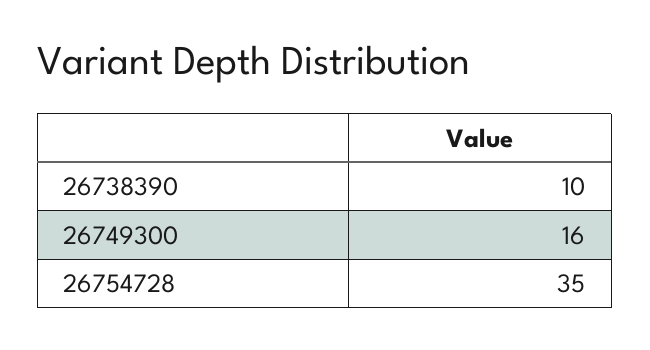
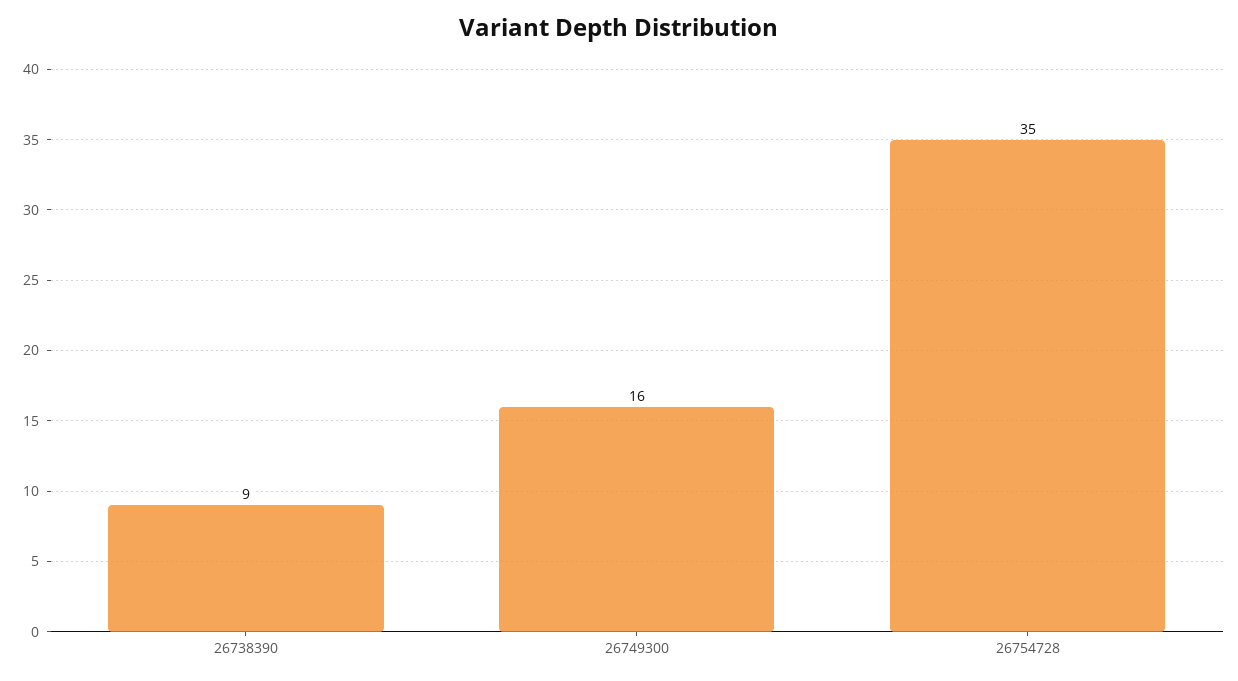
  {
-   "26738390": 10,
+   "26738390": 9,
    "26749300": 16,
    "26754728": 35
  }

